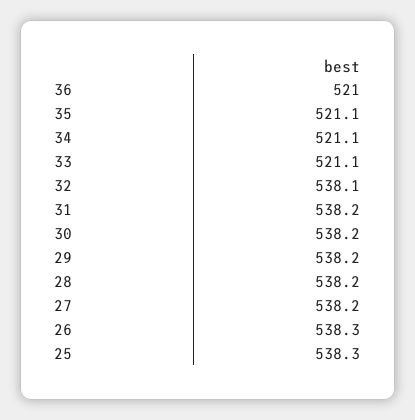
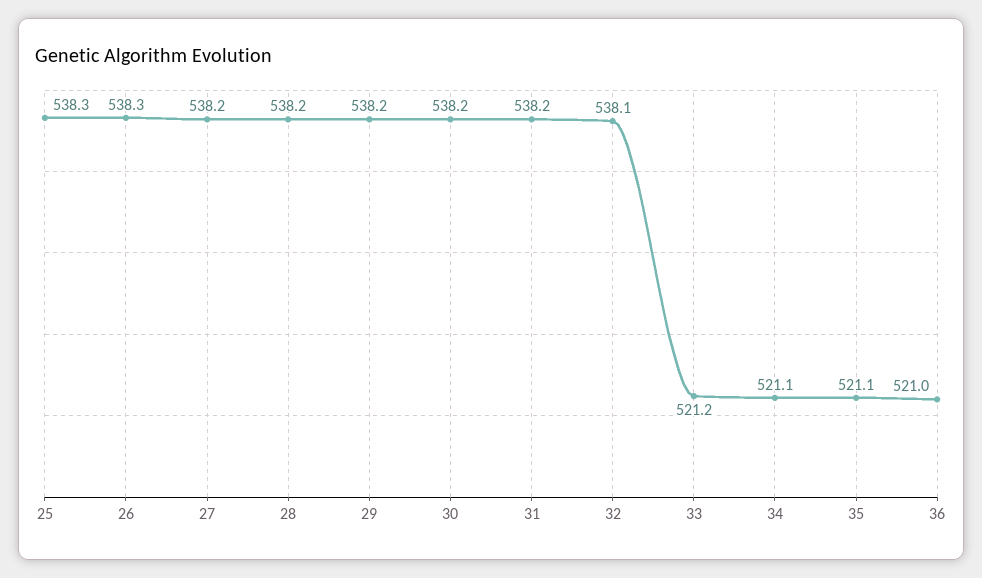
  {
    "36": 521,
    "35": 521.1,
    "34": 521.1,
-   "33": 521.1,
+   "33": 521.2,
    "32": 538.1,
    "31": 538.2,
    "30": 538.2,
    "29": 538.2,
    "28": 538.2,
    "27": 538.2,
    "26": 538.3,
    "25": 538.3
  }

